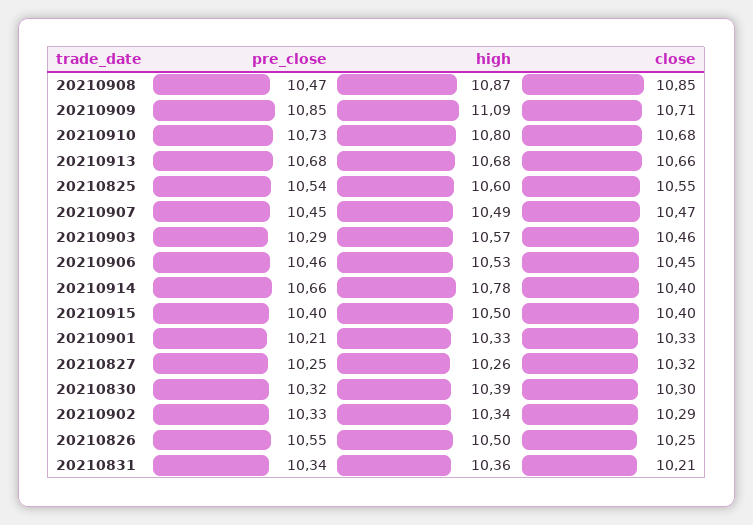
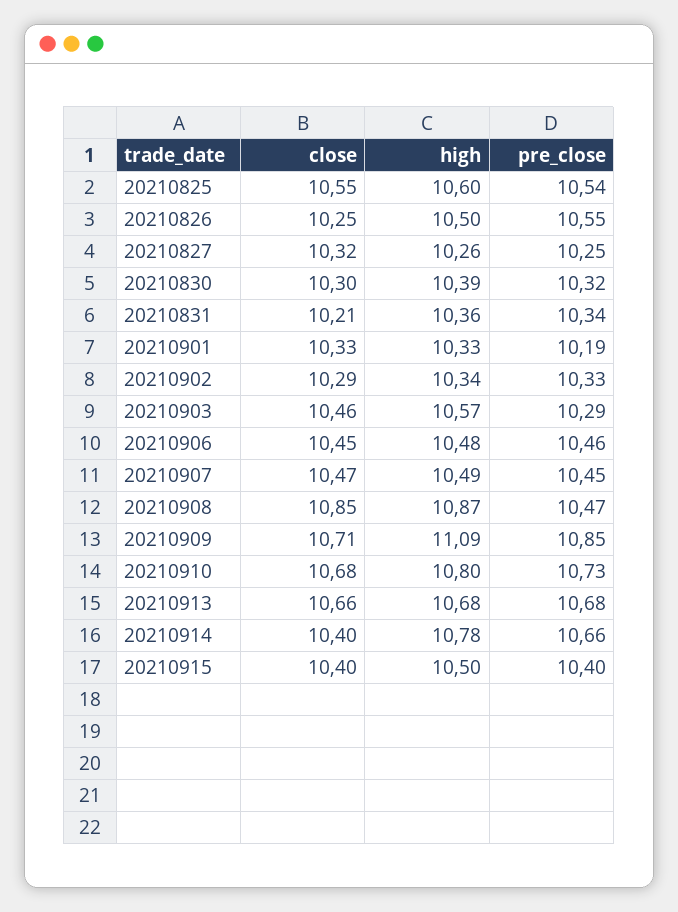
  {
    "pre_close": {
      "20210908": 10.47,
      "20210909": 10.85,
      "20210910": 10.73,
      "20210913": 10.68,
      "20210825": 10.54,
      "20210907": 10.45,
      "20210903": 10.29,
      "20210906": 10.46,
      "20210914": 10.66,
      "20210915": 10.4,
-     "20210901": 10.21,
+     "20210901": 10.19,
      "20210827": 10.25,
      "20210830": 10.32,
      "20210902": 10.33,
      "20210826": 10.55,
      "20210831": 10.34
    },
    "high": {
      "20210908": 10.87,
      "20210909": 11.09,
      "20210910": 10.8,
      "20210913": 10.68,
      "20210825": 10.6,
      "20210907": 10.49,
      "20210903": 10.57,
-     "20210906": 10.53,
+     "20210906": 10.48,
      "20210914": 10.78,
      "20210915": 10.5,
      "20210901": 10.33,
      "20210827": 10.26,
      "20210830": 10.39,
      "20210902": 10.34,
      "20210826": 10.5,
      "20210831": 10.36
    },
    "close": {
      "20210908": 10.85,
      "20210909": 10.71,
      "20210910": 10.68,
      "20210913": 10.66,
      "20210825": 10.55,
      "20210907": 10.47,
      "20210903": 10.46,
      "20210906": 10.45,
      "20210914": 10.4,
      "20210915": 10.4,
      "20210901": 10.33,
      "20210827": 10.32,
      "20210830": 10.3,
      "20210902": 10.29,
      "20210826": 10.25,
      "20210831": 10.21
    }
  }

